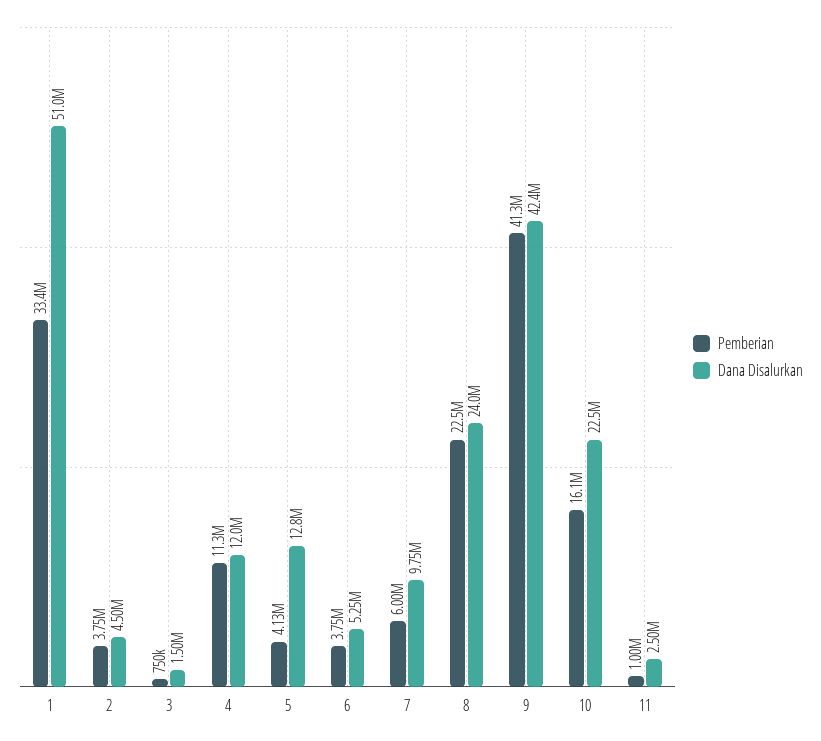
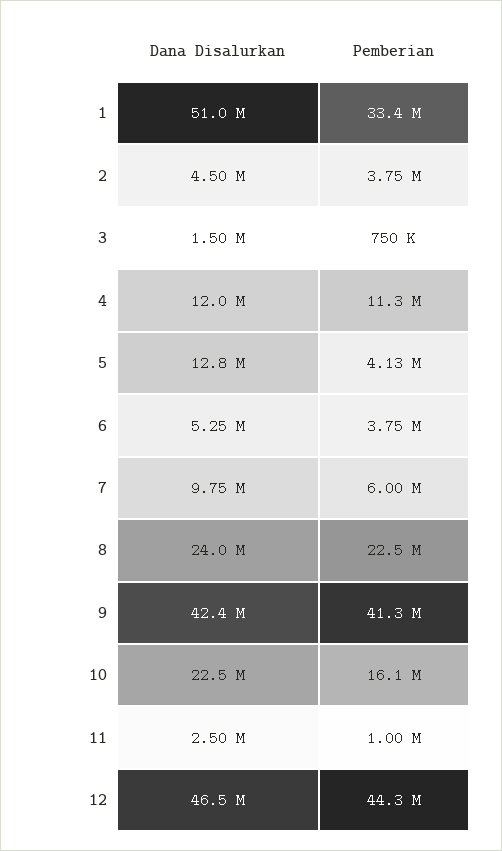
  {
    "Pemberian": {
      "1": 33400000,
      "2": 3750000,
      "3": 750000,
      "4": 11300000,
      "5": 4130000,
      "6": 3750000,
      "7": 6000000,
      "8": 22500000,
      "9": 41300000,
      "10": 16100000,
-     "11": 1000000
+     "11": 1000000,
+     "12": 44300000
    },
    "Dana Disalurkan": {
      "1": 51000000,
      "2": 4500000,
      "3": 1500000,
      "4": 12000000,
      "5": 12800000,
      "6": 5250000,
      "7": 9750000,
      "8": 24000000,
      "9": 42400000,
      "10": 22500000,
-     "11": 2500000
+     "11": 2500000,
+     "12": 46500000
    }
  }

